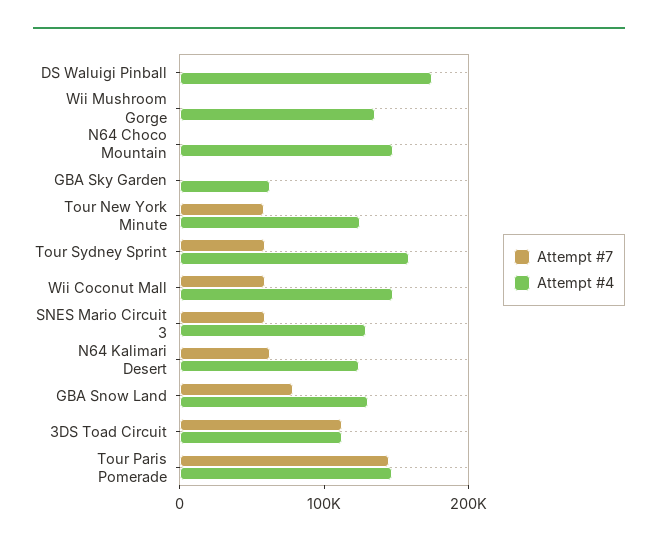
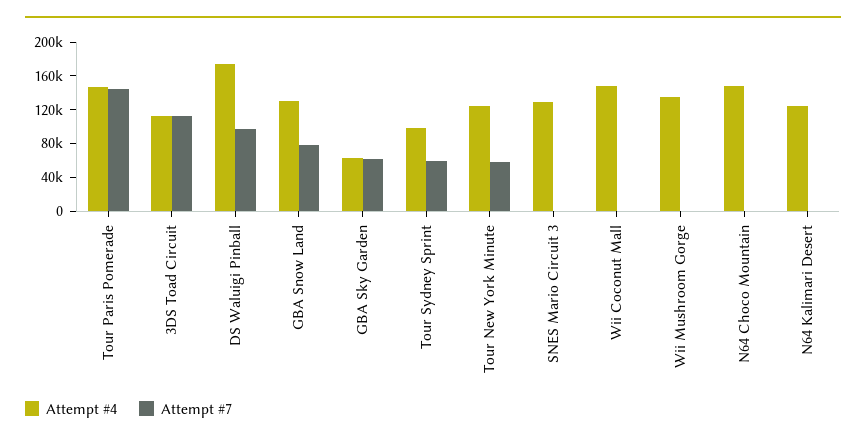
  {
    "Attempt #7": {
-     "DS Waluigi Pinball": 0,
+     "DS Waluigi Pinball": 100000,
      "Wii Mushroom Gorge": 0,
      "N64 Choco Mountain": 0,
-     "GBA Sky Garden": 0,
+     "GBA Sky Garden": 60000,
      "Tour New York Minute": 60000,
      "Tour Sydney Sprint": 60000,
-     "Wii Coconut Mall": 60000,
+     "Wii Coconut Mall": 0,
-     "SNES Mario Circuit 3": 60000,
+     "SNES Mario Circuit 3": 0,
-     "N64 Kalimari Desert": 60000,
+     "N64 Kalimari Desert": 0,
      "GBA Snow Land": 80000,
      "3DS Toad Circuit": 110000,
      "Tour Paris Pomerade": 140000
    },
    "Attempt #4": {
      "DS Waluigi Pinball": 170000,
      "Wii Mushroom Gorge": 140000,
      "N64 Choco Mountain": 150000,
      "GBA Sky Garden": 60000,
      "Tour New York Minute": 120000,
-     "Tour Sydney Sprint": 160000,
+     "Tour Sydney Sprint": 100000,
      "Wii Coconut Mall": 150000,
      "SNES Mario Circuit 3": 130000,
      "N64 Kalimari Desert": 120000,
      "GBA Snow Land": 130000,
      "3DS Toad Circuit": 110000,
      "Tour Paris Pomerade": 150000
    }
  }

